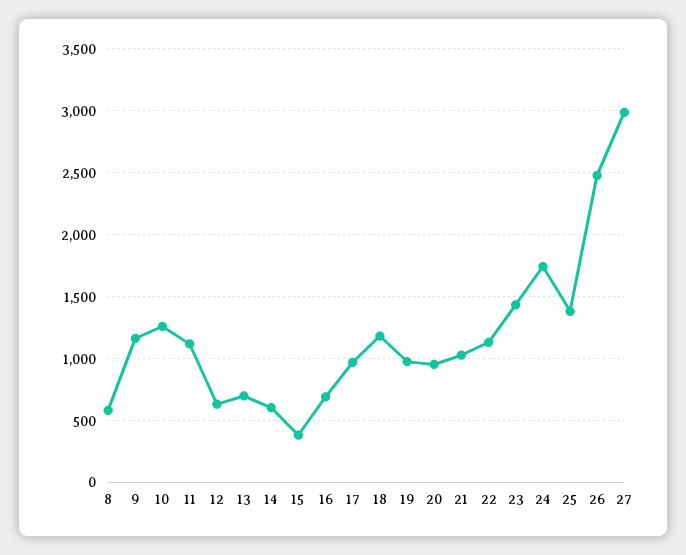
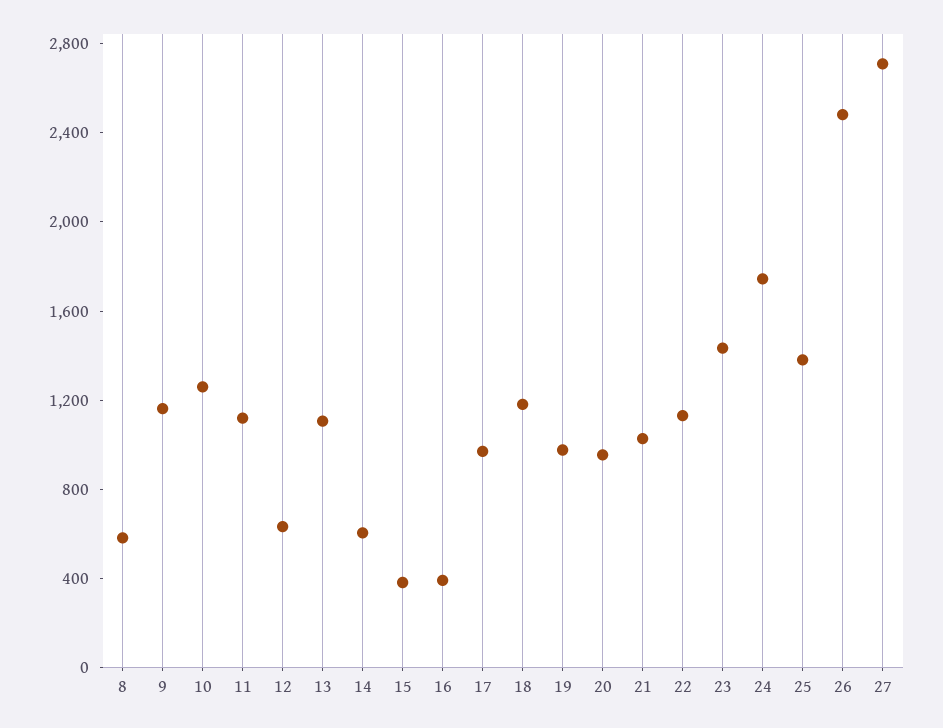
  {
    "8": 600,
    "9": 1150,
    "10": 1250,
    "11": 1100,
    "12": 650,
-   "13": 700,
+   "13": 1100,
    "14": 600,
    "15": 400,
-   "16": 700,
+   "16": 400,
    "17": 950,
    "18": 1200,
    "19": 1000,
    "20": 950,
    "21": 1050,
    "22": 1150,
    "23": 1450,
    "24": 1750,
    "25": 1400,
    "26": 2500,
-   "27": 3000
+   "27": 2700
  }

